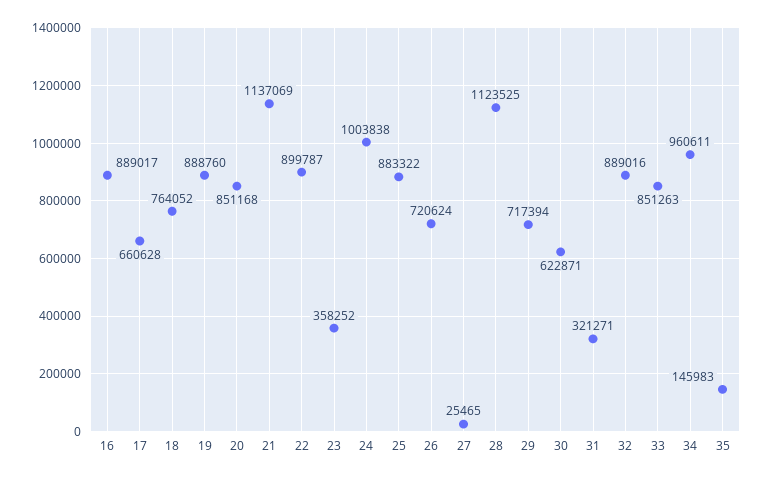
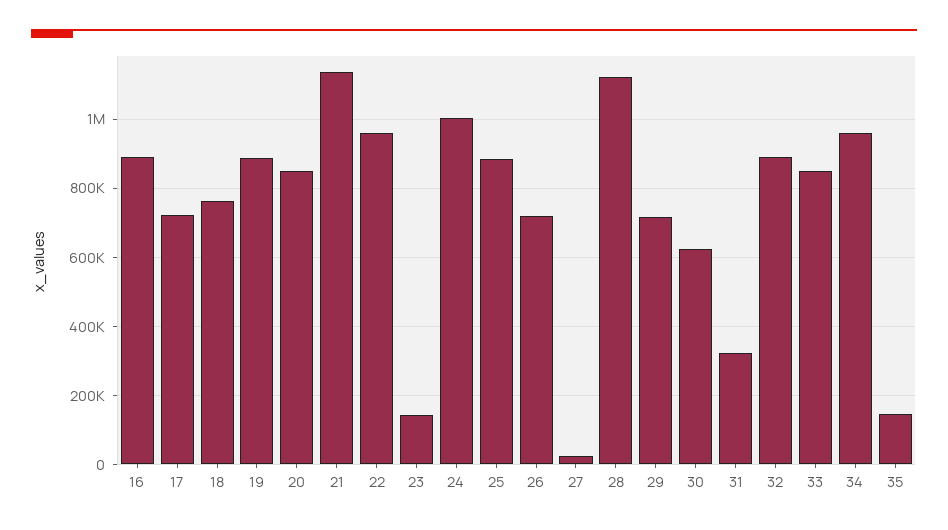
  {
    "16": 889017,
-   "17": 660628,
+   "17": 720000,
    "18": 764052,
    "19": 888760,
    "20": 851168,
    "21": 1137069,
-   "22": 899787,
+   "22": 960000,
-   "23": 358252,
+   "23": 140000,
    "24": 1003838,
    "25": 883322,
    "26": 720624,
    "27": 25465,
    "28": 1123525,
    "29": 717394,
    "30": 622871,
    "31": 321271,
    "32": 889016,
    "33": 851263,
    "34": 960611,
    "35": 145983
  }

